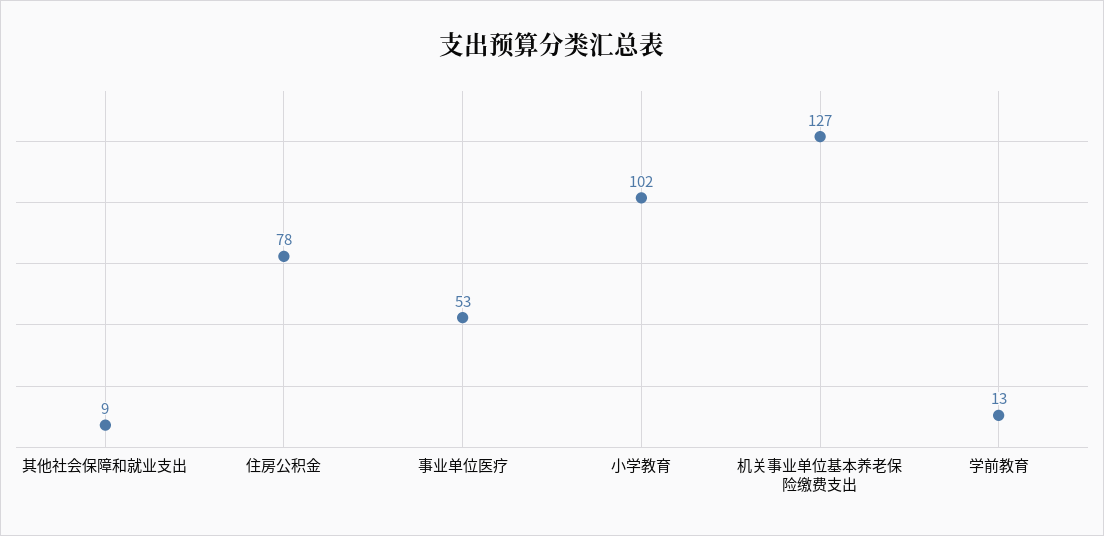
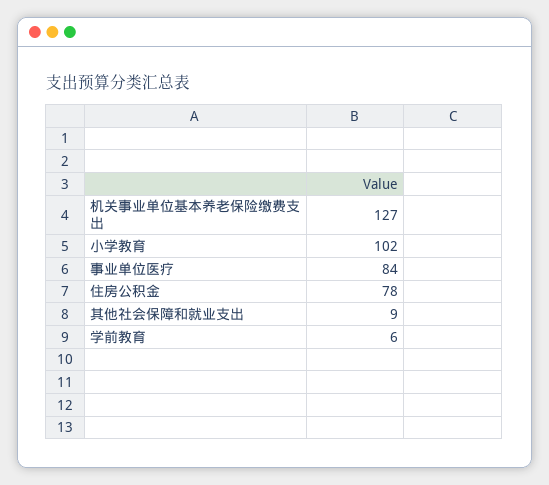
  {
    "其他社会保障和就业支出": 9,
    "住房公积金": 78,
-   "事业单位医疗": 53,
+   "事业单位医疗": 84,
    "小学教育": 102,
    "机关事业单位基本养老保险缴费支出": 127,
-   "学前教育": 13
+   "学前教育": 6
  }

